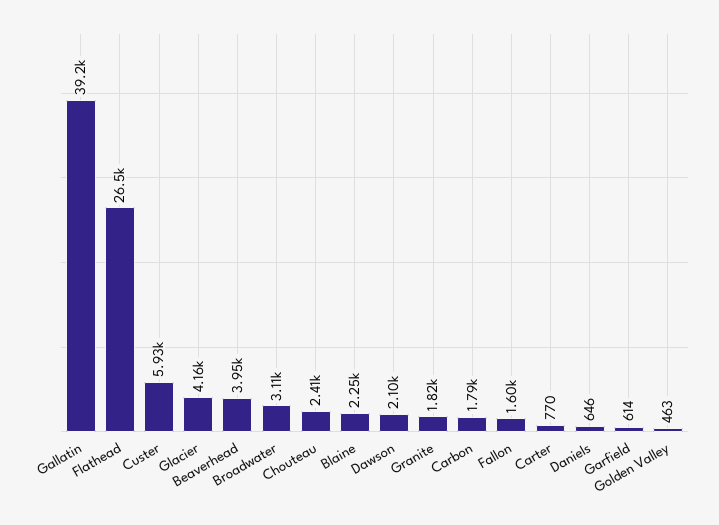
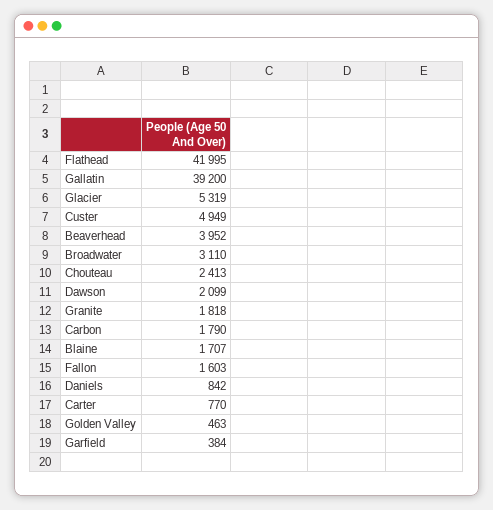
  {
    "Gallatin": 39200,
-   "Flathead": 26500,
+   "Flathead": 41995,
-   "Custer": 5930,
+   "Custer": 4949,
-   "Glacier": 4160,
+   "Glacier": 5319,
    "Beaverhead": 3952,
    "Broadwater": 3110,
    "Chouteau": 2413,
-   "Blaine": 2250,
+   "Blaine": 1707,
    "Dawson": 2099,
    "Granite": 1818,
    "Carbon": 1790,
    "Fallon": 1603,
    "Carter": 770,
-   "Daniels": 646,
+   "Daniels": 842,
-   "Garfield": 614,
+   "Garfield": 384,
    "Golden Valley": 463
  }

